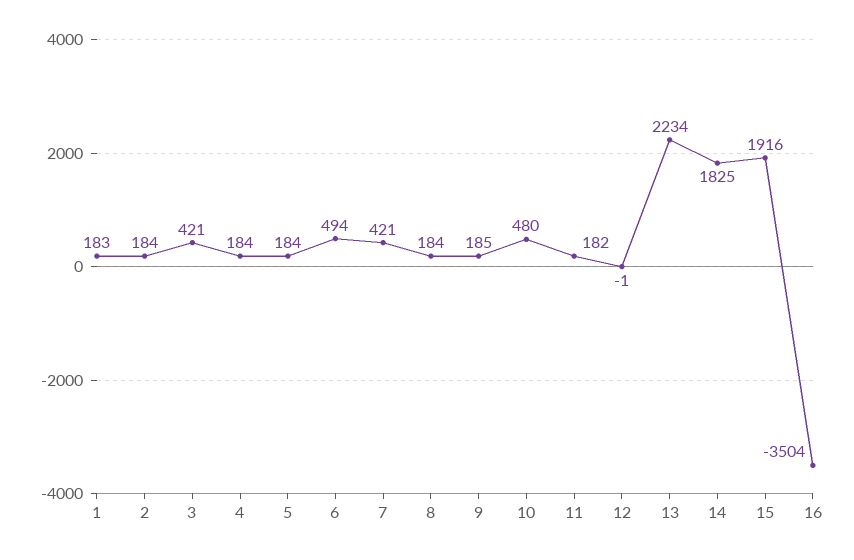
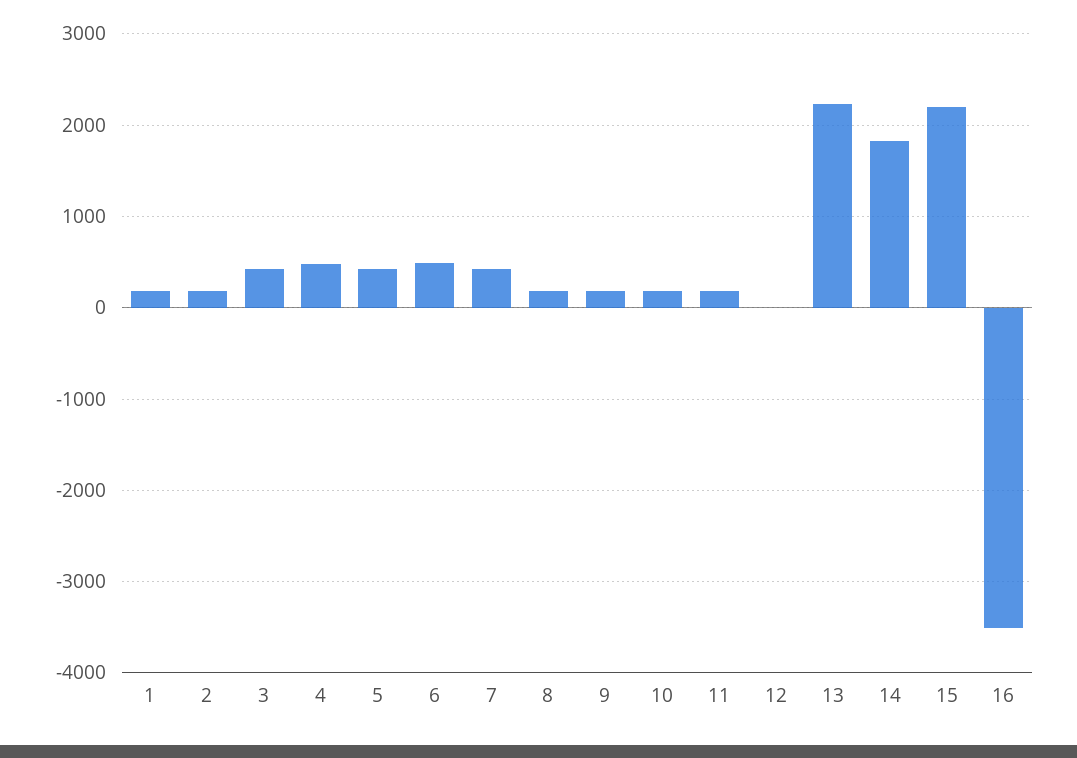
  {
    "1": 183,
    "2": 184,
    "3": 421,
-   "4": 184,
+   "4": 500,
-   "5": 184,
+   "5": 400,
    "6": 494,
    "7": 421,
    "8": 184,
    "9": 185,
-   "10": 480,
+   "10": 200,
    "11": 182,
    "12": -1,
    "13": 2234,
    "14": 1825,
-   "15": 1916,
+   "15": 2200,
    "16": -3504
  }

